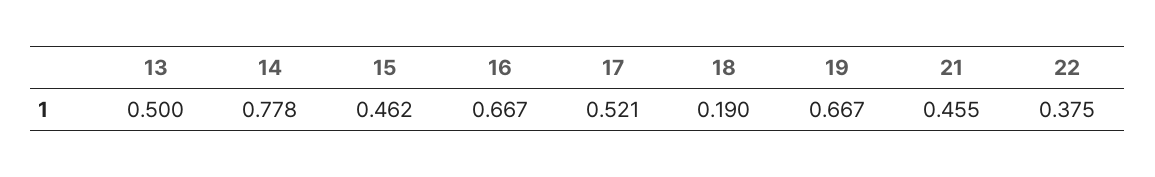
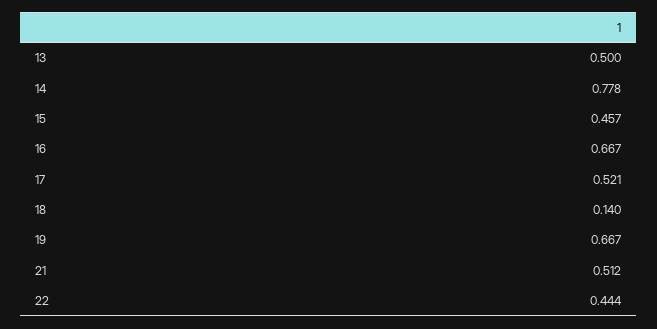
  {
    "13": 0.5,
    "14": 0.778,
-   "15": 0.462,
+   "15": 0.457,
    "16": 0.667,
    "17": 0.521,
-   "18": 0.19,
+   "18": 0.14,
    "19": 0.667,
-   "21": 0.455,
+   "21": 0.512,
-   "22": 0.375
+   "22": 0.444
  }

